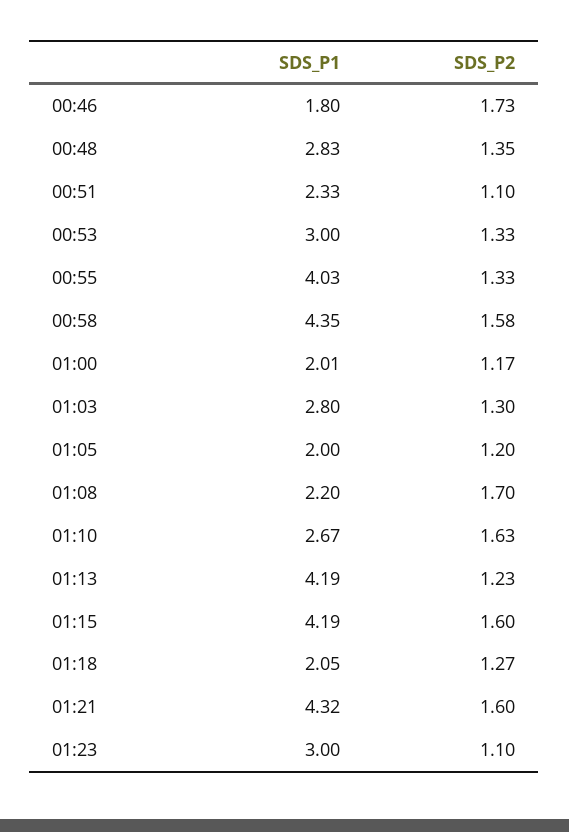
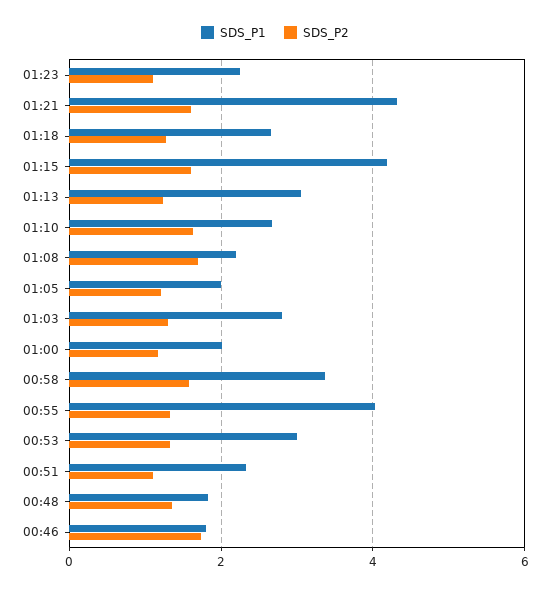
  {
    "SDS_P1": {
      "00:46": 1.8,
-     "00:48": 2.83,
+     "00:48": 1.8,
      "00:51": 2.33,
      "00:53": 3,
      "00:55": 4.03,
-     "00:58": 4.35,
+     "00:58": 3.4,
      "01:00": 2.01,
      "01:03": 2.8,
      "01:05": 2,
      "01:08": 2.2,
      "01:10": 2.67,
-     "01:13": 4.19,
+     "01:13": 3,
      "01:15": 4.19,
-     "01:18": 2.05,
+     "01:18": 2.6,
      "01:21": 4.32,
-     "01:23": 3
+     "01:23": 2.2
    },
    "SDS_P2": {
      "00:46": 1.73,
      "00:48": 1.35,
      "00:51": 1.1,
      "00:53": 1.33,
      "00:55": 1.33,
      "00:58": 1.58,
      "01:00": 1.17,
      "01:03": 1.3,
      "01:05": 1.2,
      "01:08": 1.7,
      "01:10": 1.63,
      "01:13": 1.23,
      "01:15": 1.6,
      "01:18": 1.27,
      "01:21": 1.6,
      "01:23": 1.1
    }
  }

